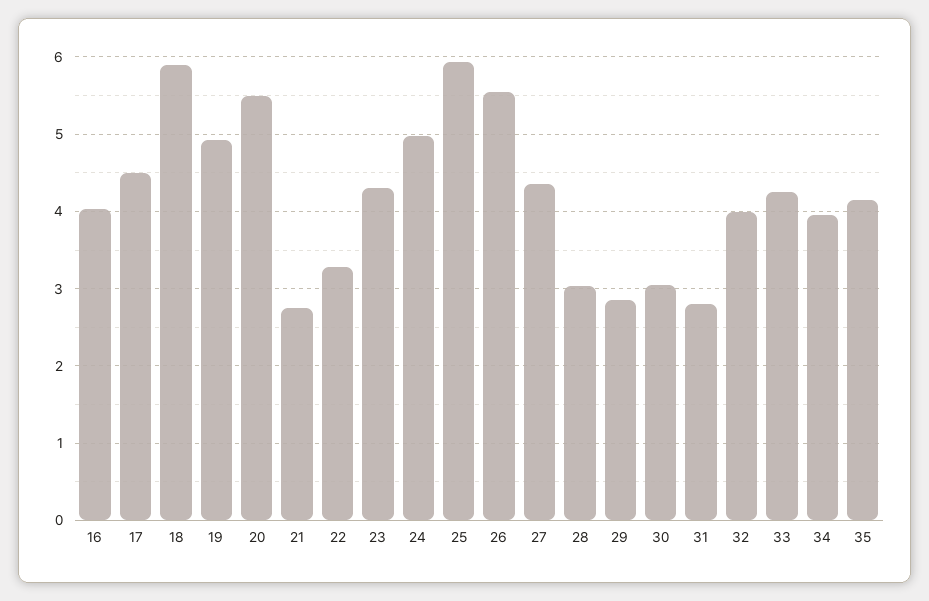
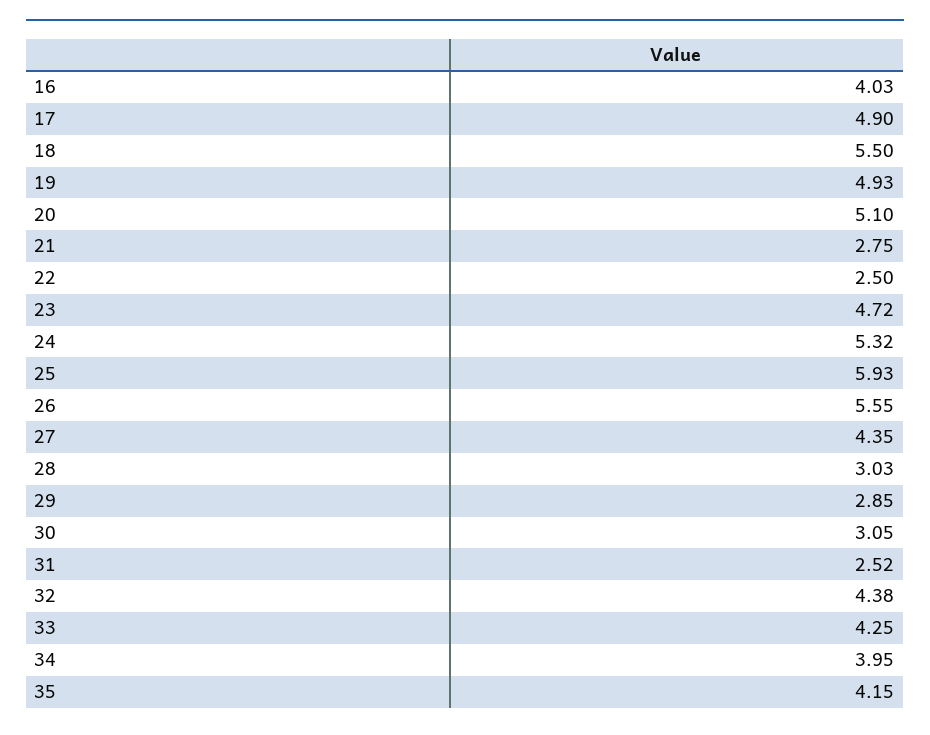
  {
    "16": 4.03,
-   "17": 4.5,
+   "17": 4.9,
-   "18": 5.9,
+   "18": 5.5,
    "19": 4.93,
-   "20": 5.5,
+   "20": 5.1,
    "21": 2.75,
-   "22": 3.3,
+   "22": 2.5,
-   "23": 4.3,
+   "23": 4.72,
-   "24": 5,
+   "24": 5.32,
    "25": 5.93,
    "26": 5.55,
    "27": 4.35,
    "28": 3.03,
    "29": 2.85,
    "30": 3.05,
-   "31": 2.8,
+   "31": 2.52,
-   "32": 4,
+   "32": 4.38,
    "33": 4.25,
    "34": 3.95,
    "35": 4.15
  }

